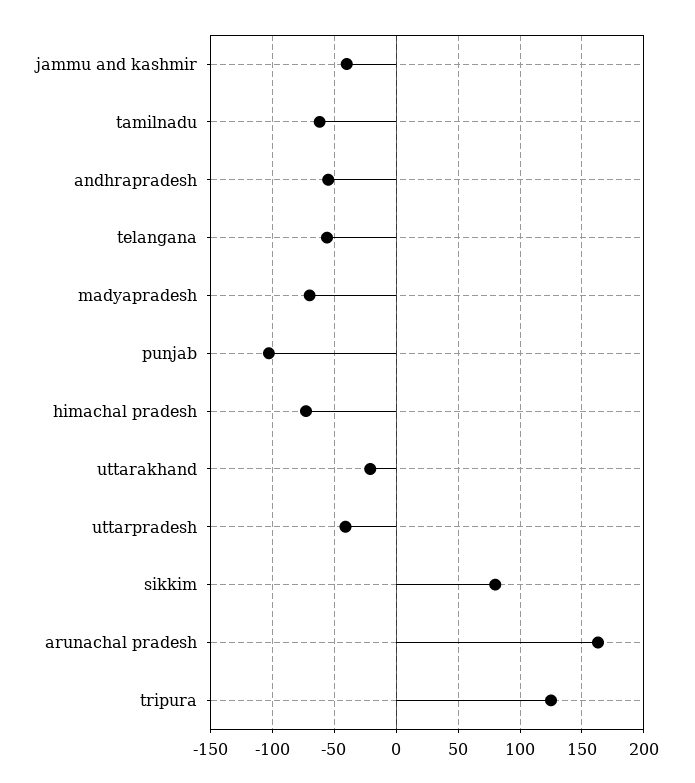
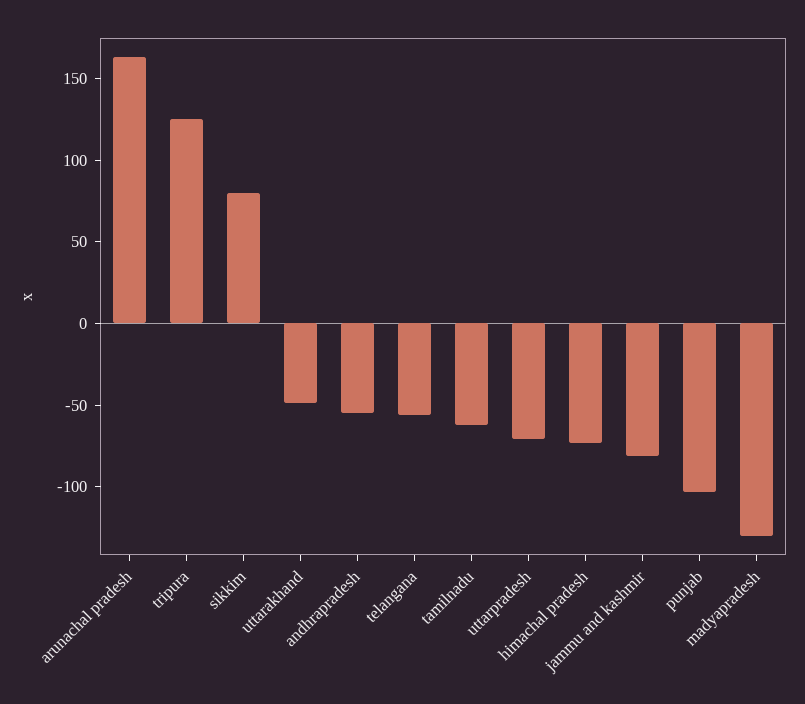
  {
-   "jammu and kashmir": -40,
+   "jammu and kashmir": -80,
    "tamilnadu": -60,
    "andhrapradesh": -55,
    "telangana": -55,
-   "madyapradesh": -70,
+   "madyapradesh": -130,
    "punjab": -105,
    "himachal pradesh": -75,
-   "uttarakhand": -20,
+   "uttarakhand": -50,
-   "uttarpradesh": -40,
+   "uttarpradesh": -70,
    "sikkim": 80,
    "arunachal pradesh": 165,
    "tripura": 125
  }

